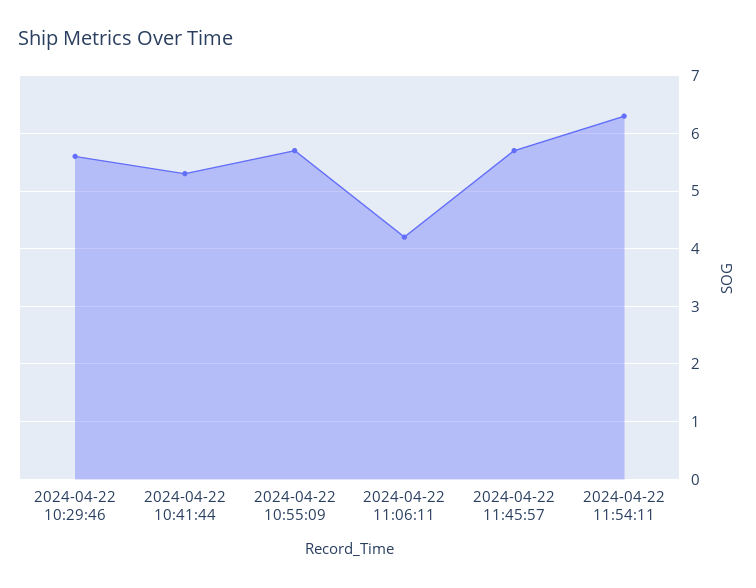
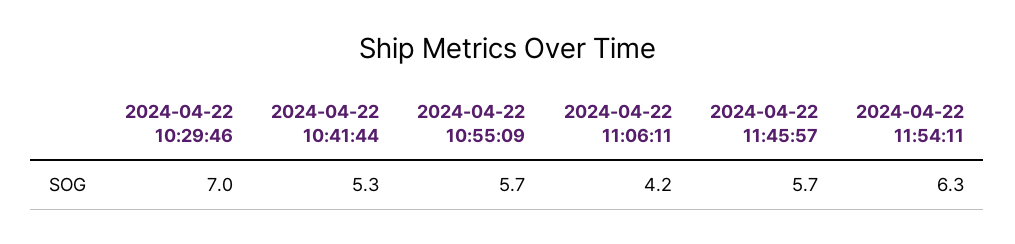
  {
-   "2024-04-22 10:29:46": 5.5,
+   "2024-04-22 10:29:46": 7,
    "2024-04-22 10:41:44": 5.3,
    "2024-04-22 10:55:09": 5.7,
    "2024-04-22 11:06:11": 4.2,
    "2024-04-22 11:45:57": 5.7,
    "2024-04-22 11:54:11": 6.3
  }

